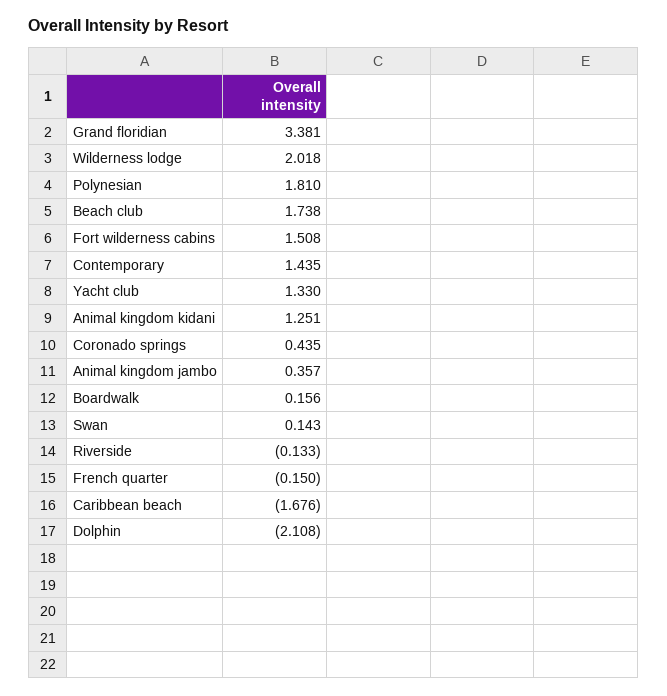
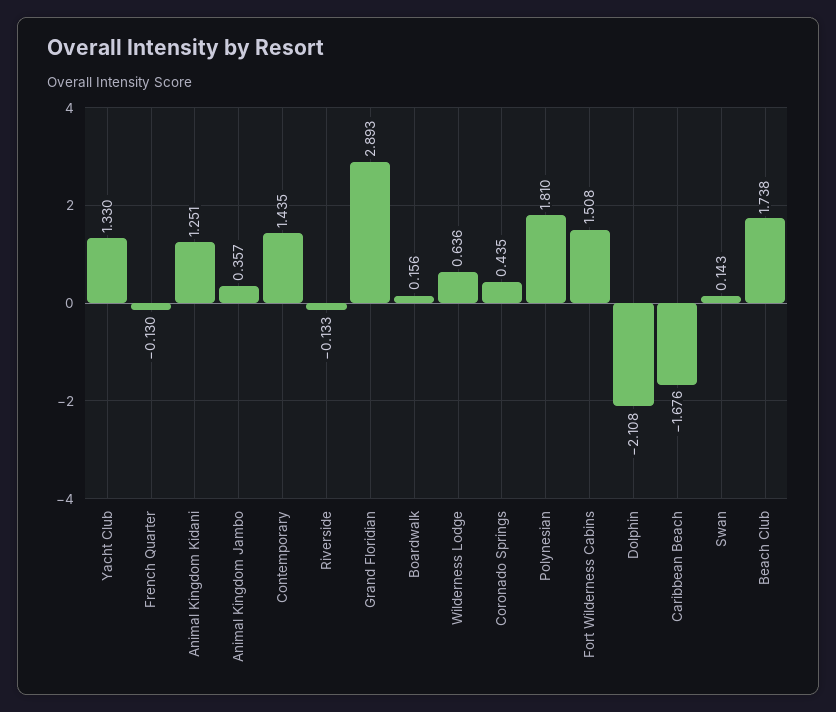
  {
-   "Grand floridian": 3.381,
+   "Grand floridian": 2.893,
-   "Wilderness lodge": 2.018,
+   "Wilderness lodge": 0.636,
    "Polynesian": 1.81,
    "Beach club": 1.738,
    "Fort wilderness cabins": 1.508,
    "Contemporary": 1.435,
    "Yacht club": 1.33,
    "Animal kingdom kidani": 1.251,
    "Coronado springs": 0.435,
    "Animal kingdom jambo": 0.357,
    "Boardwalk": 0.156,
    "Swan": 0.143,
    "Riverside": -0.133,
-   "French quarter": -0.15,
+   "French quarter": -0.13,
    "Caribbean beach": -1.676,
    "Dolphin": -2.108
  }

